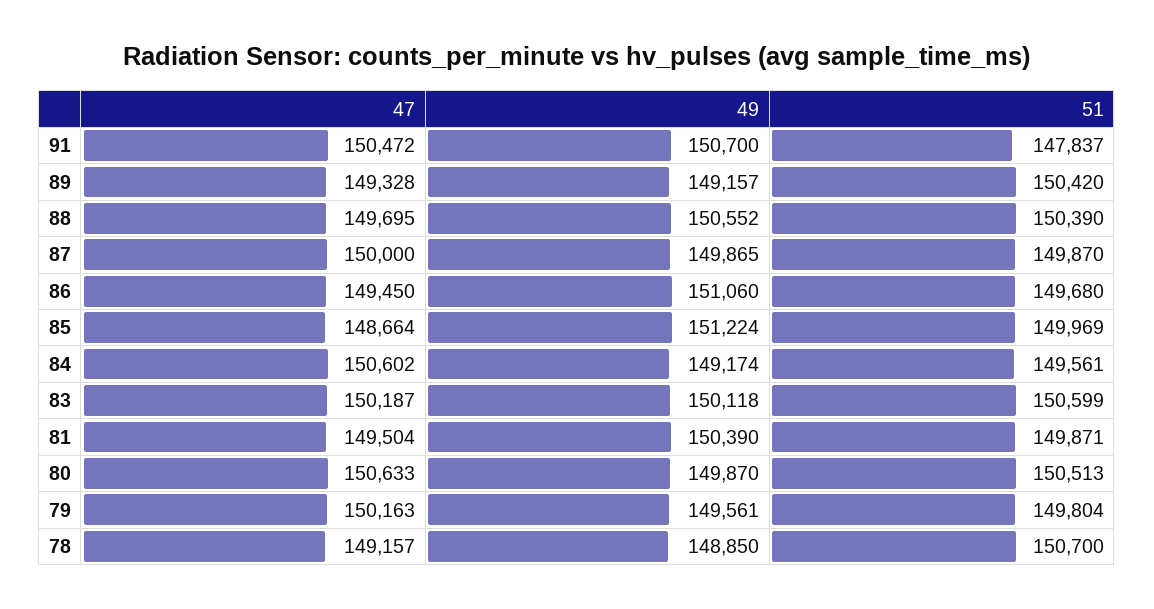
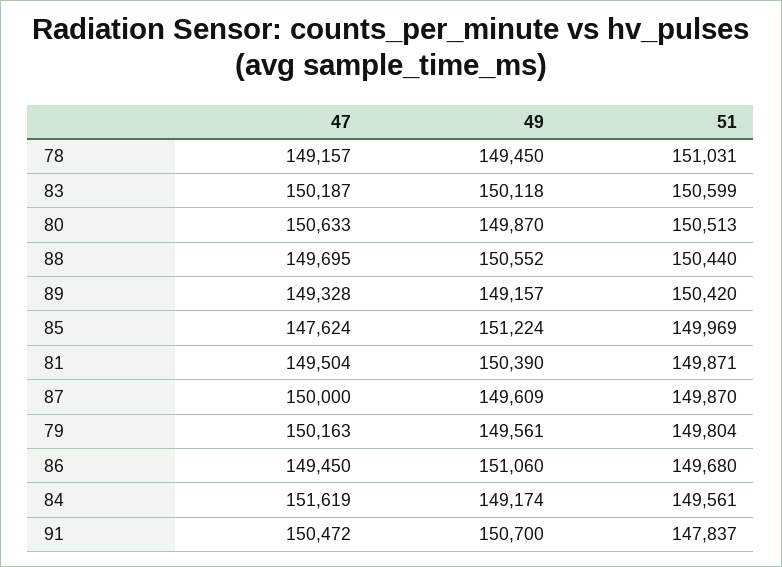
  {
    "47": {
      "91": 150472,
      "89": 149328,
      "88": 149695,
      "87": 150000,
      "86": 149450,
-     "85": 148664,
+     "85": 147624,
-     "84": 150602,
+     "84": 151619,
      "83": 150187,
      "81": 149504,
      "80": 150633,
      "79": 150163,
      "78": 149157
    },
    "49": {
      "91": 150700,
      "89": 149157,
      "88": 150552,
-     "87": 149865,
+     "87": 149609,
      "86": 151060,
      "85": 151224,
      "84": 149174,
      "83": 150118,
      "81": 150390,
      "80": 149870,
      "79": 149561,
-     "78": 148850
+     "78": 149450
    },
    "51": {
      "91": 147837,
      "89": 150420,
-     "88": 150390,
+     "88": 150440,
      "87": 149870,
      "86": 149680,
      "85": 149969,
      "84": 149561,
      "83": 150599,
      "81": 149871,
      "80": 150513,
      "79": 149804,
-     "78": 150700
+     "78": 151031
    }
  }

